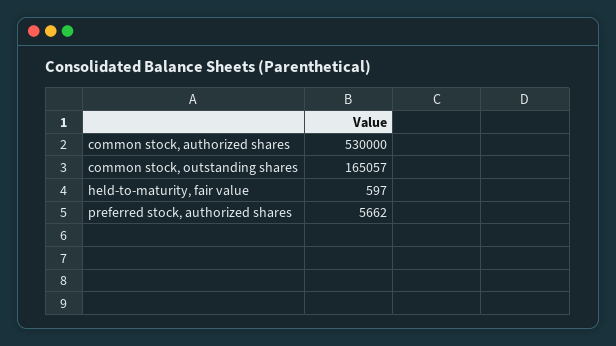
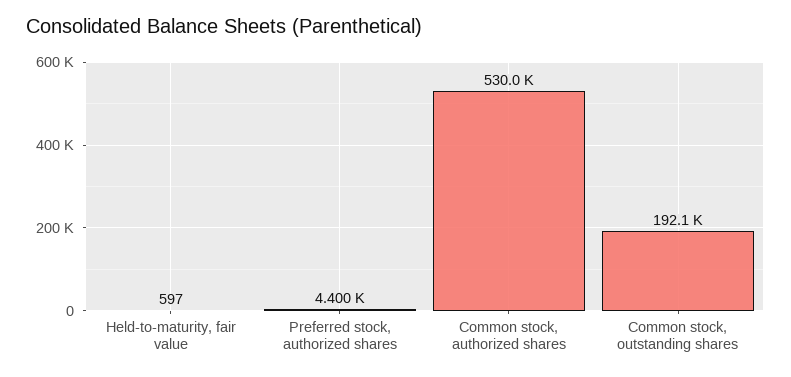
  {
    "common stock, authorized shares": 530000,
-   "common stock, outstanding shares": 165057,
+   "common stock, outstanding shares": 192100,
    "held-to-maturity, fair value": 597,
-   "preferred stock, authorized shares": 5662
+   "preferred stock, authorized shares": 4400
  }

